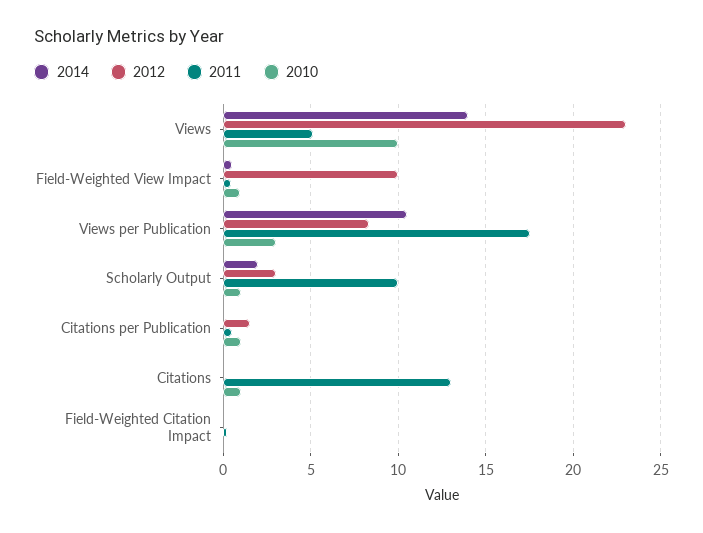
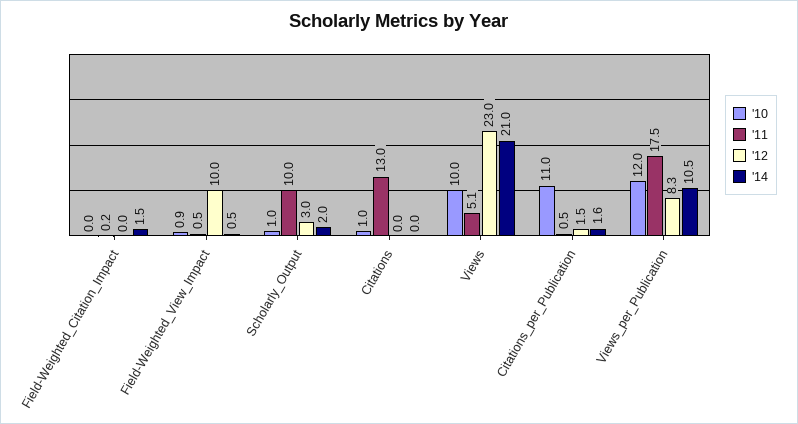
  {
    "2014": {
-     "Views": 14,
+     "Views": 21,
      "Field-Weighted View Impact": 0.5,
      "Views per Publication": 10.5,
      "Scholarly Output": 2,
-     "Citations per Publication": 0,
+     "Citations per Publication": 1.6,
      "Citations": 0,
-     "Field-Weighted Citation Impact": 0
+     "Field-Weighted Citation Impact": 1.5
    },
    "2012": {
      "Views": 23,
      "Field-Weighted View Impact": 10,
      "Views per Publication": 8.3,
      "Scholarly Output": 3,
      "Citations per Publication": 1.5,
      "Citations": 0,
      "Field-Weighted Citation Impact": 0
    },
    "2011": {
      "Views": 5.1,
      "Field-Weighted View Impact": 0.5,
      "Views per Publication": 17.5,
      "Scholarly Output": 10,
      "Citations per Publication": 0.5,
      "Citations": 13,
      "Field-Weighted Citation Impact": 0.2
    },
    "2010": {
      "Views": 10,
      "Field-Weighted View Impact": 0.9,
-     "Views per Publication": 3,
+     "Views per Publication": 12,
      "Scholarly Output": 1,
-     "Citations per Publication": 1,
+     "Citations per Publication": 11,
      "Citations": 1,
      "Field-Weighted Citation Impact": 0
    }
  }

